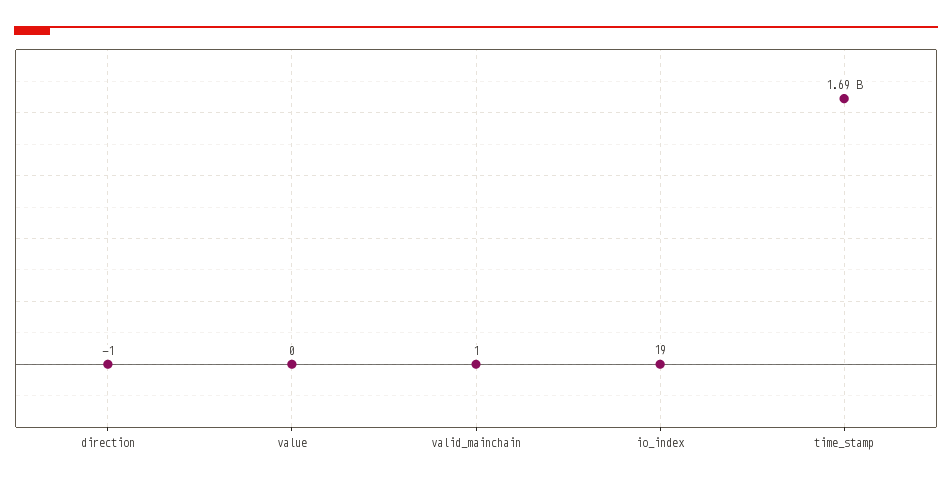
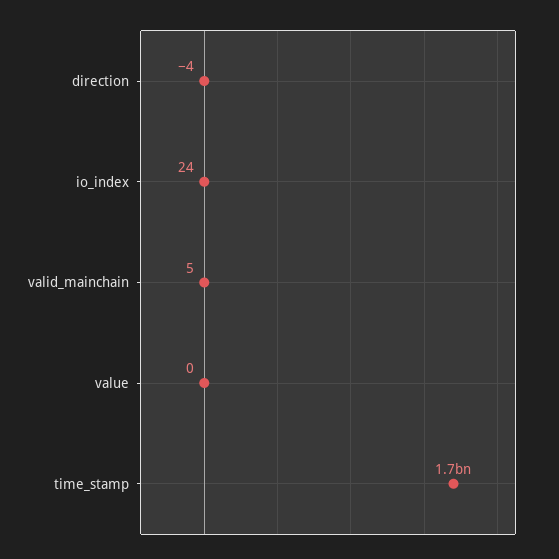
  {
-   "direction": -1,
+   "direction": -4,
    "value": 0,
-   "valid_mainchain": 1,
+   "valid_mainchain": 5,
-   "io_index": 19,
+   "io_index": 24,
    "time_stamp": 1690000000
  }

